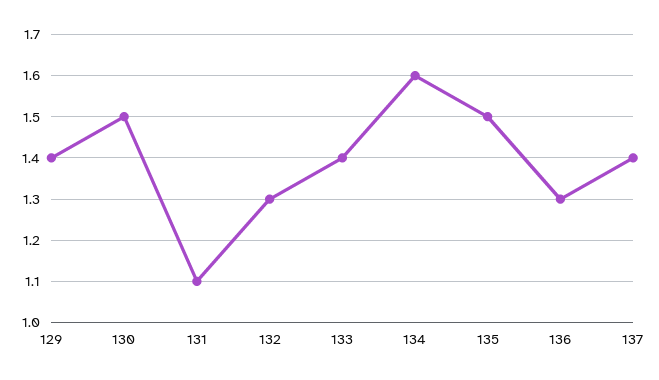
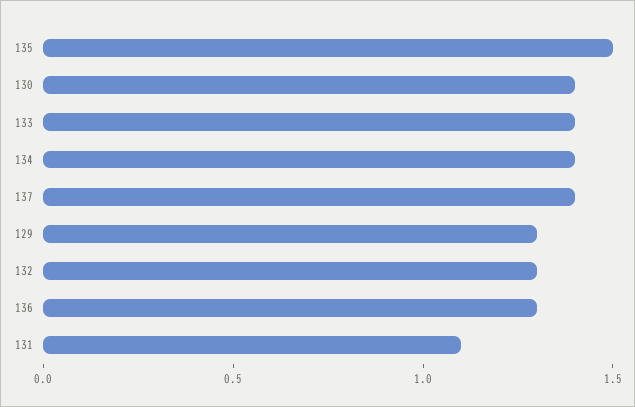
  {
-   "129": 1.4,
+   "129": 1.3,
-   "130": 1.5,
+   "130": 1.4,
    "131": 1.1,
    "132": 1.3,
    "133": 1.4,
-   "134": 1.6,
+   "134": 1.4,
    "135": 1.5,
    "136": 1.3,
    "137": 1.4
  }

